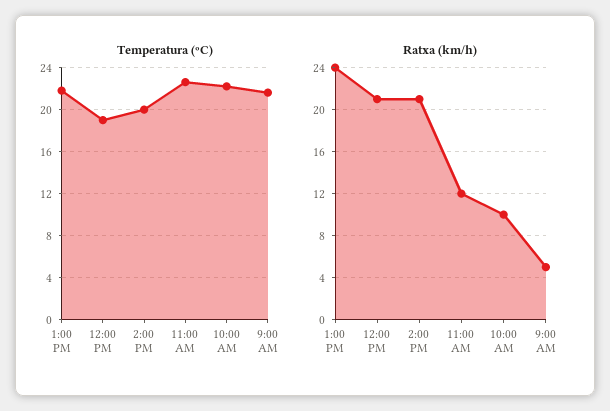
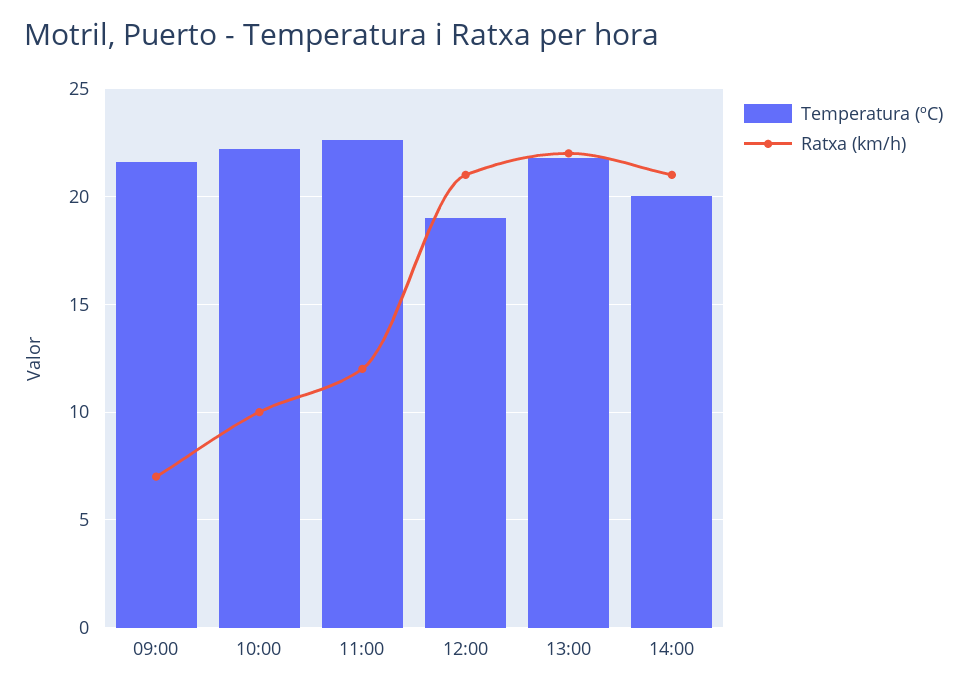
  {
    "Temperatura (ºC)": {
      "1:00 PM": 22,
      "12:00 PM": 19,
      "2:00 PM": 20,
      "11:00 AM": 22.5,
      "10:00 AM": 22,
      "9:00 AM": 21.5
    },
    "Ratxa (km/h)": {
-     "1:00 PM": 24,
+     "1:00 PM": 22,
      "12:00 PM": 21,
      "2:00 PM": 21,
      "11:00 AM": 12,
      "10:00 AM": 10,
-     "9:00 AM": 5
+     "9:00 AM": 7
    }
  }

